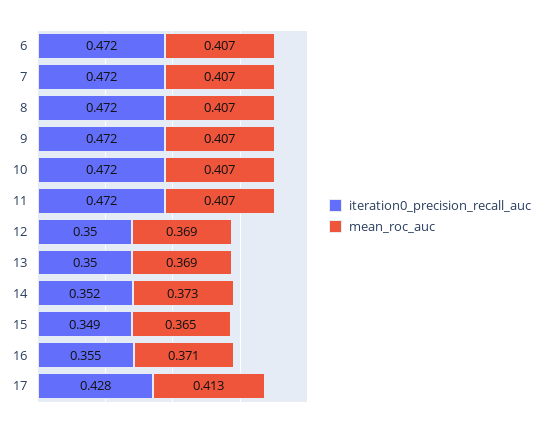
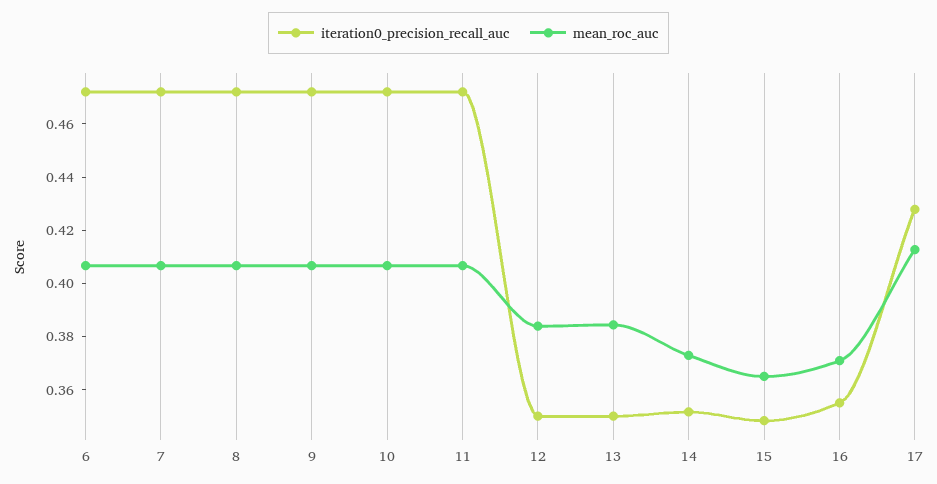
  {
    "iteration0_precision_recall_auc": {
      "6": 0.472,
      "7": 0.472,
      "8": 0.472,
      "9": 0.472,
      "10": 0.472,
      "11": 0.472,
      "12": 0.35,
      "13": 0.35,
      "14": 0.352,
      "15": 0.349,
      "16": 0.355,
      "17": 0.428
    },
    "mean_roc_auc": {
      "6": 0.407,
      "7": 0.407,
      "8": 0.407,
      "9": 0.407,
      "10": 0.407,
      "11": 0.407,
-     "12": 0.369,
+     "12": 0.385,
-     "13": 0.369,
+     "13": 0.385,
      "14": 0.373,
      "15": 0.365,
      "16": 0.371,
      "17": 0.413
    }
  }

